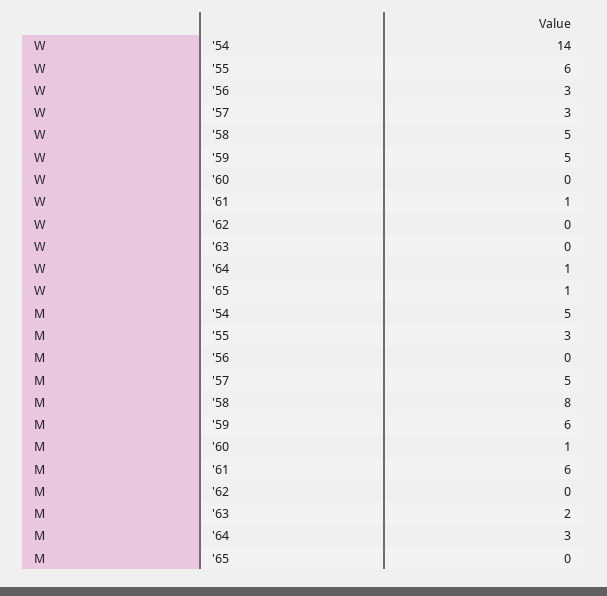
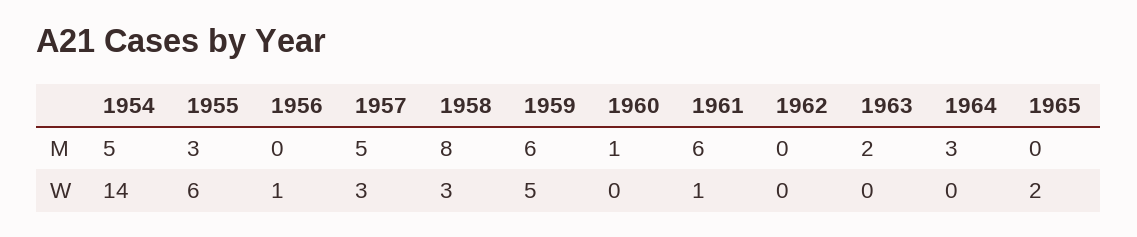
  {
    "W": {
      "'54": 14,
      "'55": 6,
-     "'56": 3,
+     "'56": 1,
      "'57": 3,
-     "'58": 5,
+     "'58": 3,
      "'59": 5,
      "'60": 0,
      "'61": 1,
      "'62": 0,
      "'63": 0,
-     "'64": 1,
+     "'64": 0,
-     "'65": 1
+     "'65": 2
    },
    "M": {
      "'54": 5,
      "'55": 3,
      "'56": 0,
      "'57": 5,
      "'58": 8,
      "'59": 6,
      "'60": 1,
      "'61": 6,
      "'62": 0,
      "'63": 2,
      "'64": 3,
      "'65": 0
    }
  }

